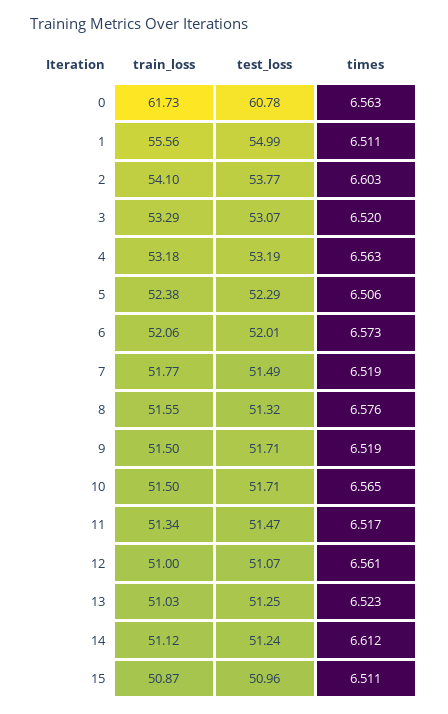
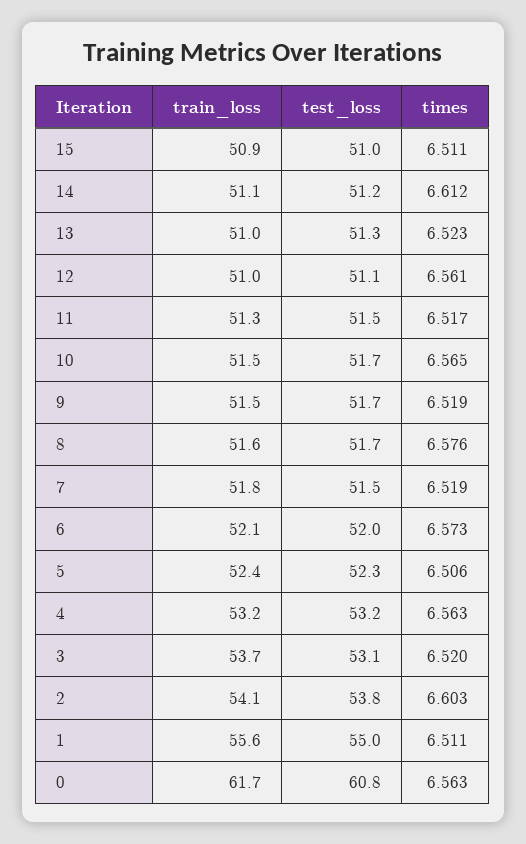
  {
    "train_loss": {
      "0": 61.73,
      "1": 55.56,
      "2": 54.1,
-     "3": 53.29,
+     "3": 53.7,
      "4": 53.18,
      "5": 52.38,
      "6": 52.06,
      "7": 51.77,
      "8": 51.55,
      "9": 51.5,
      "10": 51.5,
      "11": 51.34,
      "12": 51,
      "13": 51.03,
      "14": 51.12,
      "15": 50.87
    },
    "test_loss": {
      "0": 60.78,
      "1": 54.99,
      "2": 53.77,
      "3": 53.07,
      "4": 53.19,
      "5": 52.29,
      "6": 52.01,
      "7": 51.49,
-     "8": 51.32,
+     "8": 51.7,
      "9": 51.71,
      "10": 51.71,
      "11": 51.47,
      "12": 51.07,
      "13": 51.25,
      "14": 51.24,
      "15": 50.96
    },
    "times": {
      "0": 6.563,
      "1": 6.511,
      "2": 6.603,
      "3": 6.52,
      "4": 6.563,
      "5": 6.506,
      "6": 6.573,
      "7": 6.519,
      "8": 6.576,
      "9": 6.519,
      "10": 6.565,
      "11": 6.517,
      "12": 6.561,
      "13": 6.523,
      "14": 6.612,
      "15": 6.511
    }
  }

